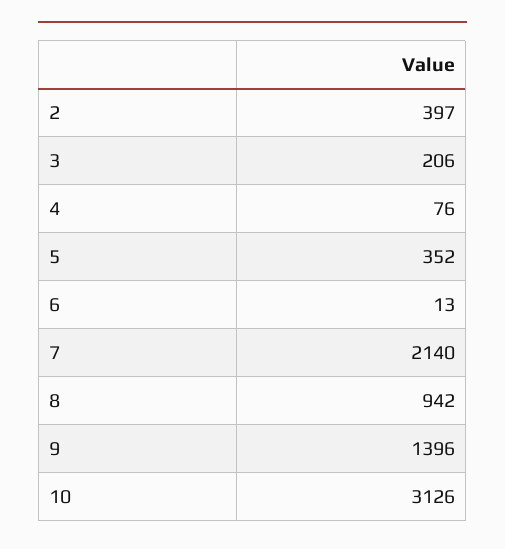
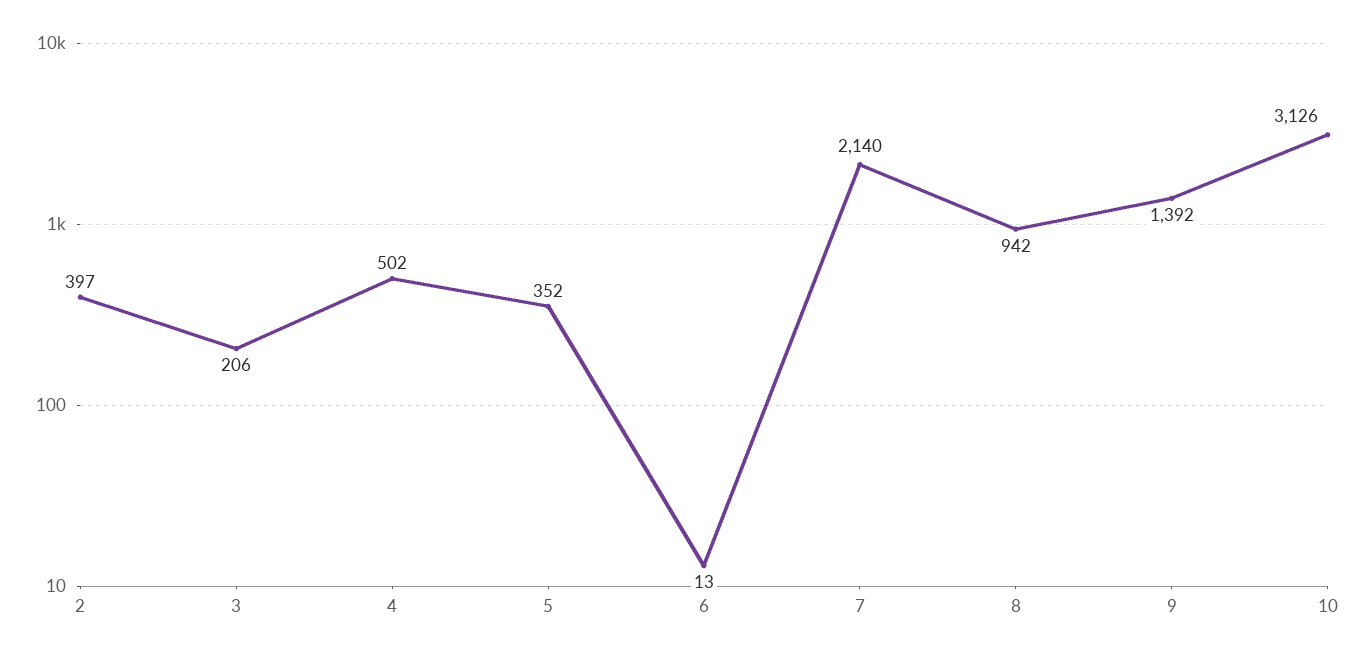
  {
    "2": 397,
    "3": 206,
-   "4": 76,
+   "4": 502,
    "5": 352,
    "6": 13,
    "7": 2140,
    "8": 942,
-   "9": 1396,
+   "9": 1392,
    "10": 3126
  }

